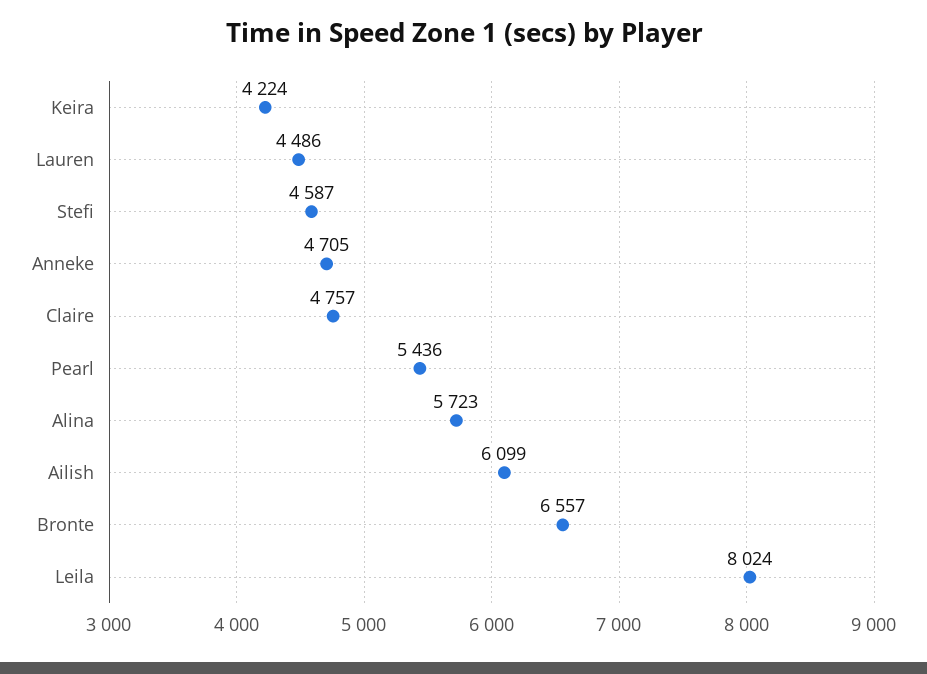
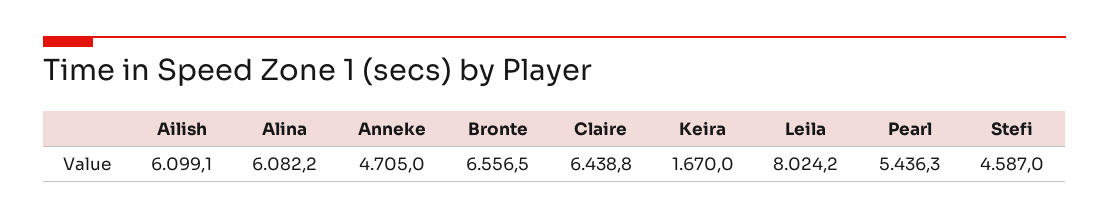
  {
-   "Keira": 4224,
+   "Keira": 1670,
-   "Lauren": 4486,
    "Stefi": 4587,
    "Anneke": 4705,
-   "Claire": 4757,
+   "Claire": 6438.8,
    "Pearl": 5436.3,
-   "Alina": 5723,
+   "Alina": 6082.2,
    "Ailish": 6099.1,
    "Bronte": 6556.5,
    "Leila": 8024.2
  }

